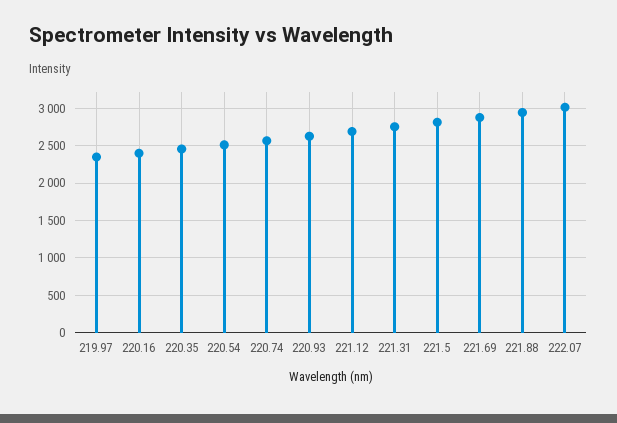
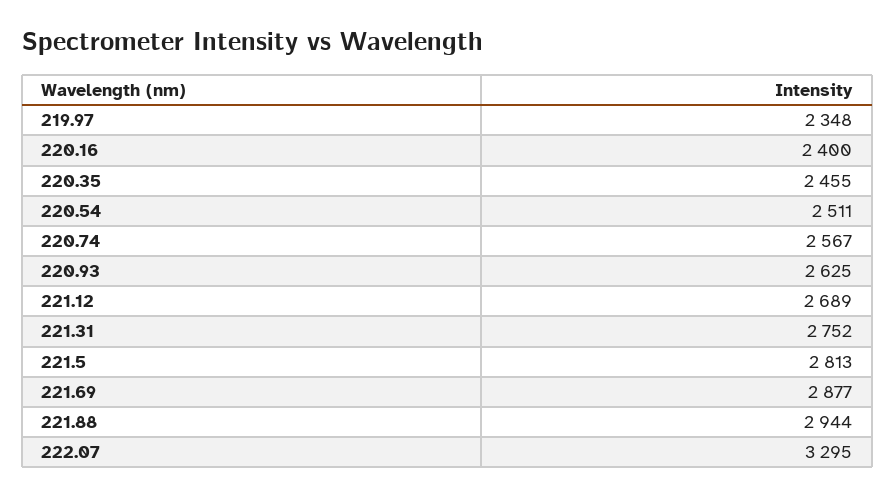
  {
    "219.97": 2348,
    "220.16": 2400,
    "220.35": 2455,
    "220.54": 2511,
    "220.74": 2567,
    "220.93": 2625,
    "221.12": 2689,
    "221.31": 2752,
    "221.5": 2813,
    "221.69": 2877,
    "221.88": 2944,
-   "222.07": 3000
+   "222.07": 3295
  }

